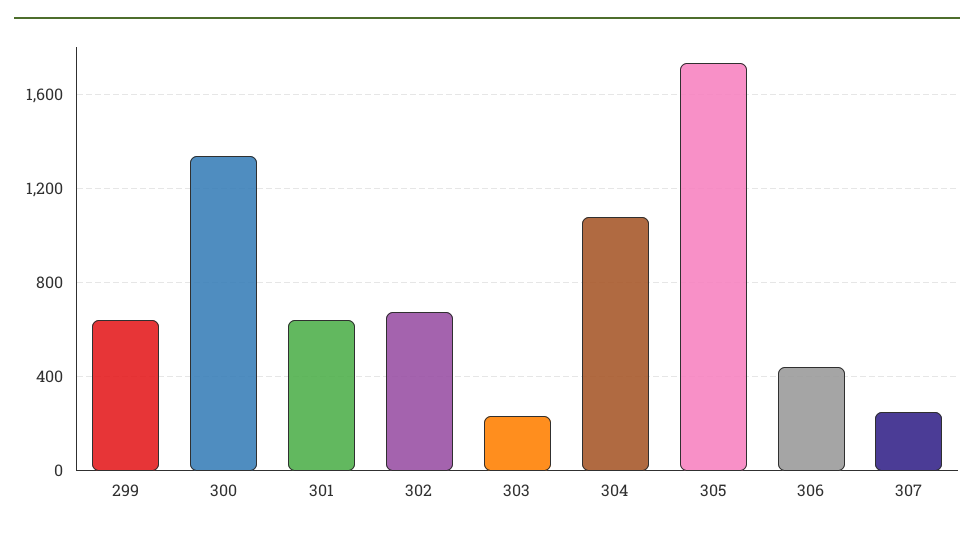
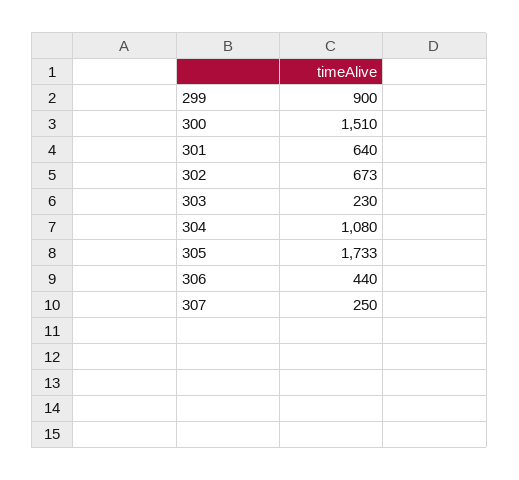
  {
-   "299": 650,
+   "299": 900,
-   "300": 1350,
+   "300": 1510,
    "301": 640,
    "302": 673,
    "303": 230,
    "304": 1080,
    "305": 1733,
    "306": 440,
    "307": 250
  }

